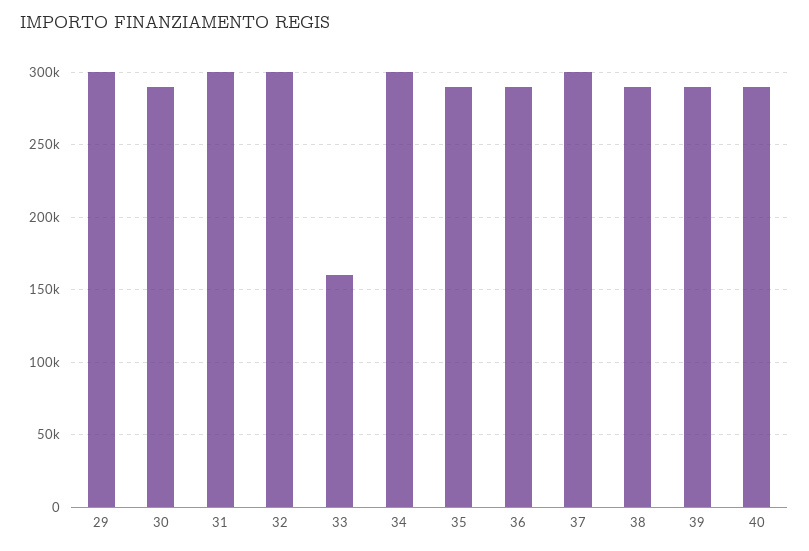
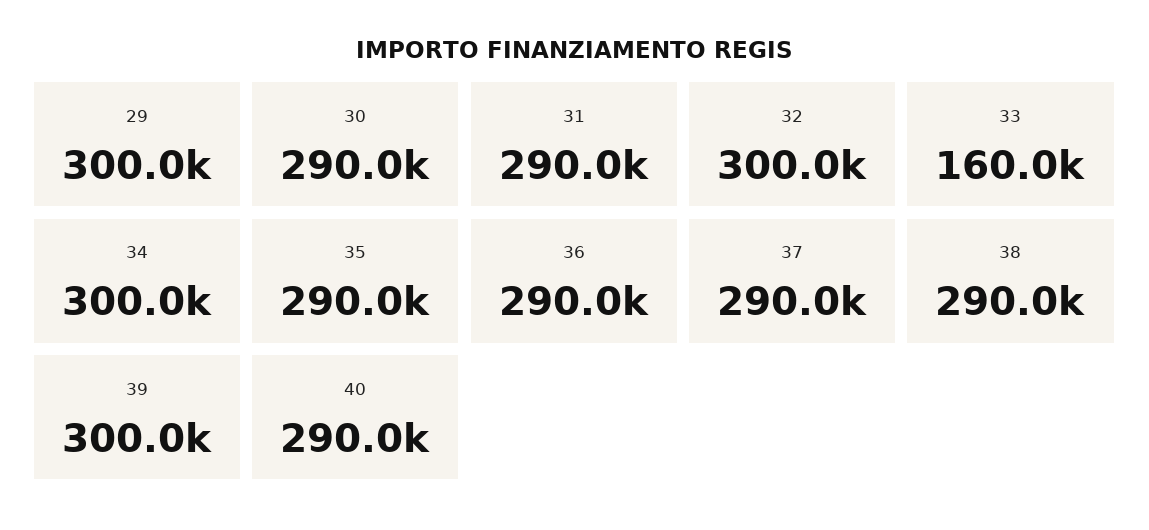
  {
    "29": 300000,
    "30": 290000,
-   "31": 300000,
+   "31": 290000,
    "32": 300000,
    "33": 160000,
    "34": 300000,
    "35": 290000,
    "36": 290000,
-   "37": 300000,
+   "37": 290000,
    "38": 290000,
-   "39": 290000,
+   "39": 300000,
    "40": 290000
  }

